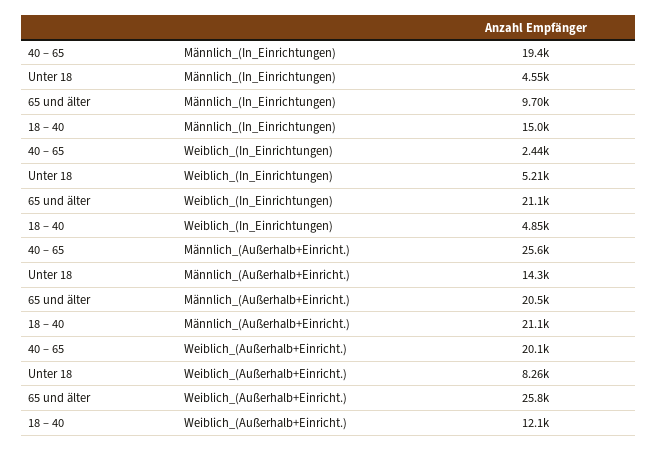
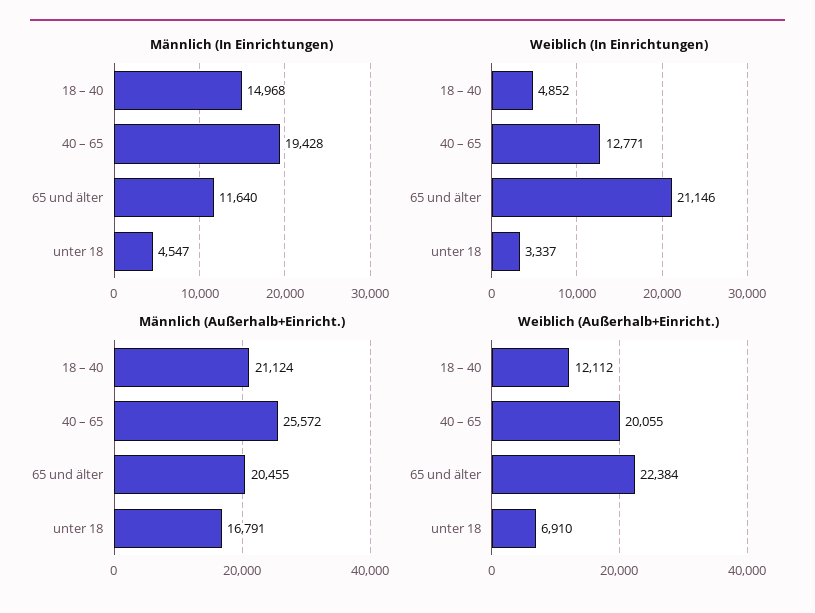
  {
    "Männlich_(In_Einrichtungen)": {
      "40 – 65": 19428,
      "Unter 18": 4547,
-     "65 und älter": 9700,
+     "65 und älter": 11640,
      "18 – 40": 14968
    },
    "Weiblich_(In_Einrichtungen)": {
-     "40 – 65": 2440,
+     "40 – 65": 12771,
-     "Unter 18": 5210,
+     "Unter 18": 3337,
      "65 und älter": 21146,
      "18 – 40": 4852
    },
    "Männlich_(Außerhalb+Einricht.)": {
      "40 – 65": 25572,
-     "Unter 18": 14300,
+     "Unter 18": 16791,
      "65 und älter": 20455,
      "18 – 40": 21124
    },
    "Weiblich_(Außerhalb+Einricht.)": {
      "40 – 65": 20055,
-     "Unter 18": 8260,
+     "Unter 18": 6910,
-     "65 und älter": 25800,
+     "65 und älter": 22384,
      "18 – 40": 12112
    }
  }

